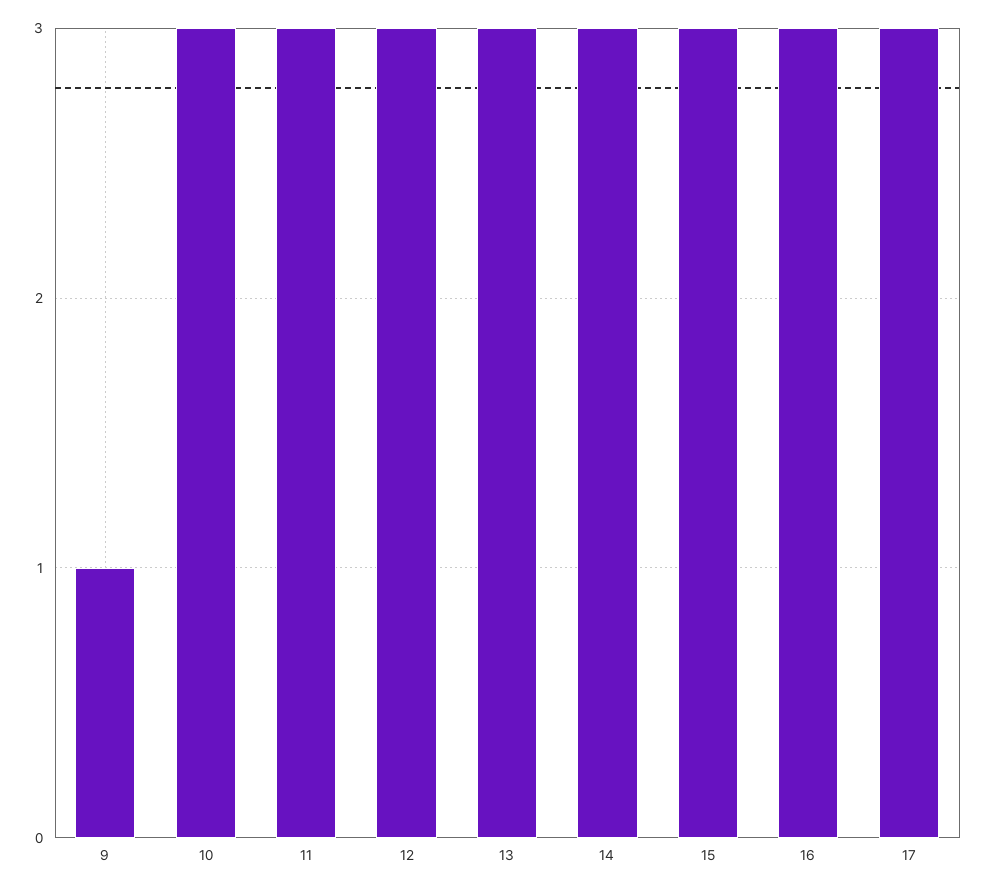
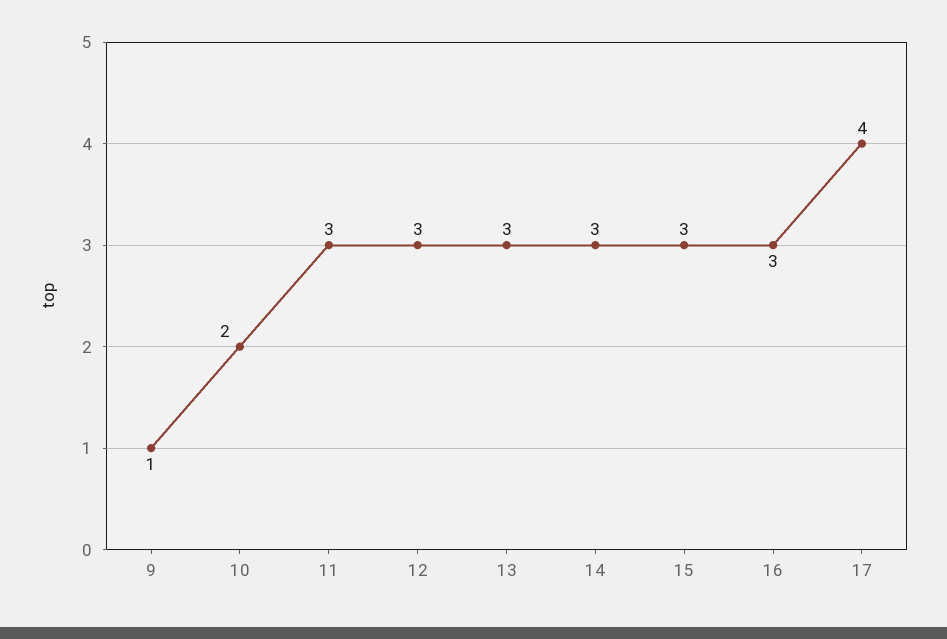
  {
    "9": 1,
-   "10": 3,
+   "10": 2,
    "11": 3,
    "12": 3,
    "13": 3,
    "14": 3,
    "15": 3,
    "16": 3,
-   "17": 3
+   "17": 4
  }

